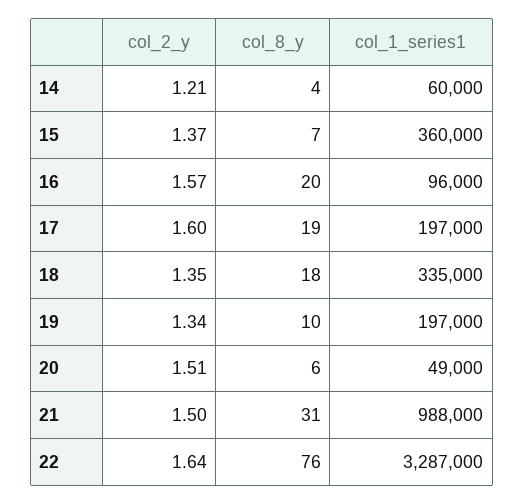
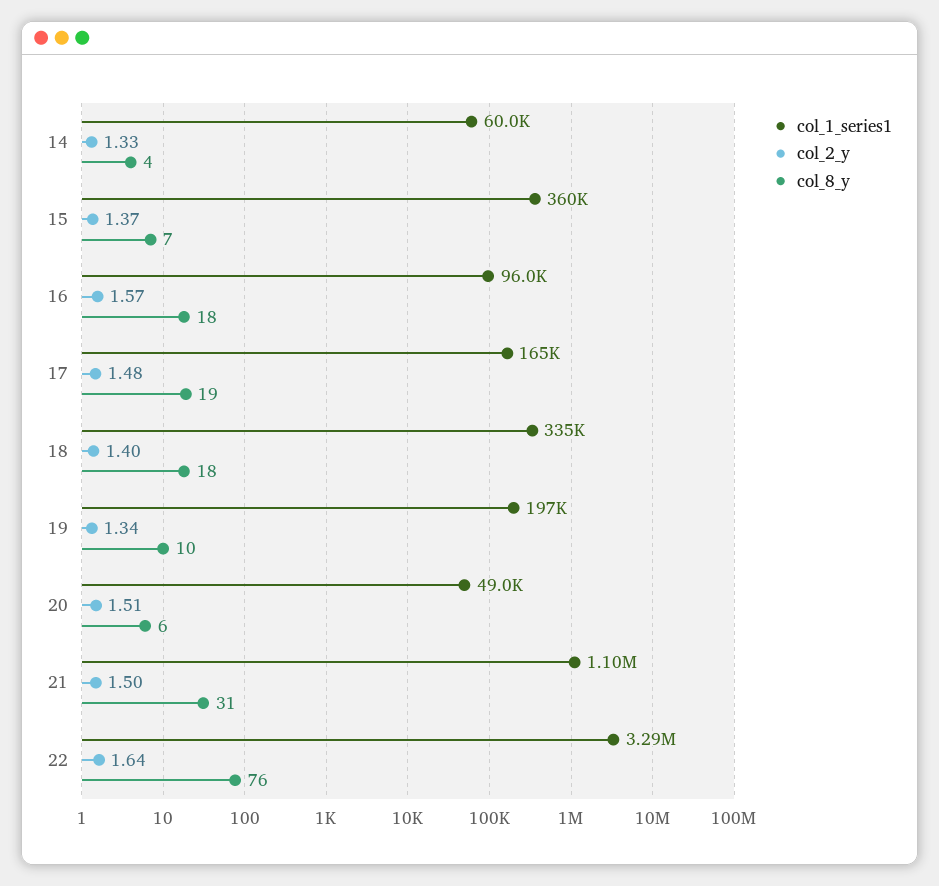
  {
    "col_2_y": {
-     "14": 1.21,
+     "14": 1.33,
      "15": 1.37,
      "16": 1.57,
-     "17": 1.6,
+     "17": 1.48,
-     "18": 1.35,
+     "18": 1.4,
      "19": 1.34,
      "20": 1.51,
      "21": 1.5,
      "22": 1.64
    },
    "col_8_y": {
      "14": 4,
      "15": 7,
-     "16": 20,
+     "16": 18,
      "17": 19,
      "18": 18,
      "19": 10,
      "20": 6,
      "21": 31,
      "22": 76
    },
    "col_1_series1": {
      "14": 60000,
      "15": 360000,
      "16": 96000,
-     "17": 197000,
+     "17": 165000,
      "18": 335000,
      "19": 197000,
      "20": 49000,
-     "21": 988000,
+     "21": 1100000,
      "22": 3287000
    }
  }

